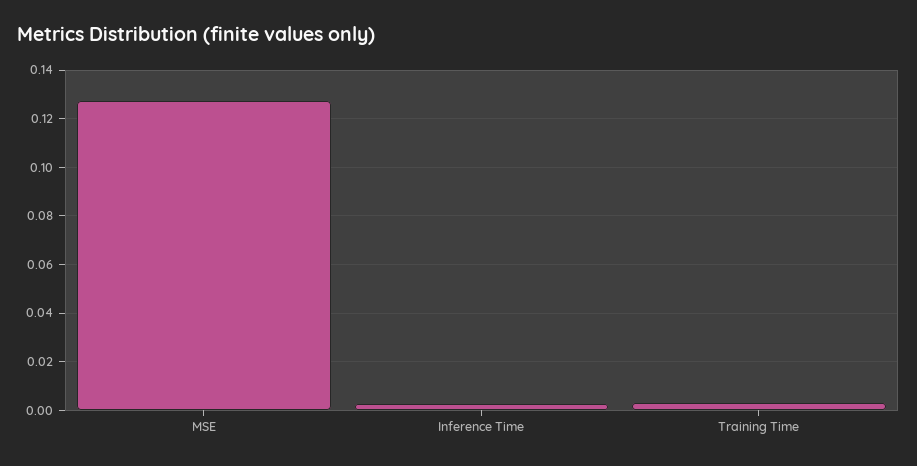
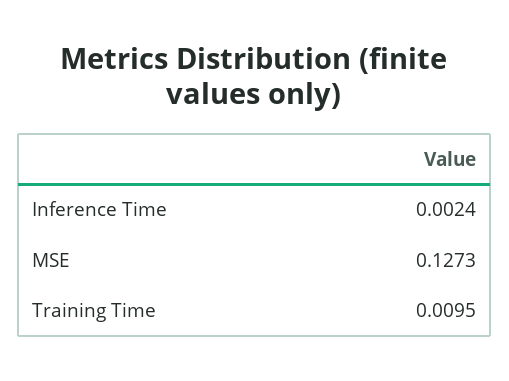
  {
    "MSE": 0.1273,
    "Inference Time": 0.0024,
-   "Training Time": 0.0025
+   "Training Time": 0.0095
  }

